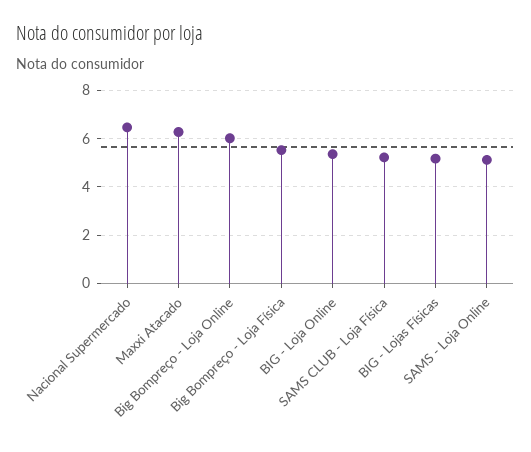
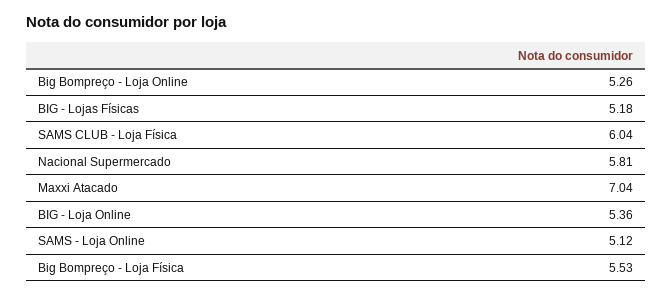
  {
-   "Nacional Supermercado": 6.5,
+   "Nacional Supermercado": 5.81,
-   "Maxxi Atacado": 6.25,
+   "Maxxi Atacado": 7.04,
-   "Big Bompreço - Loja Online": 6,
+   "Big Bompreço - Loja Online": 5.26,
    "Big Bompreço - Loja Física": 5.53,
    "BIG - Loja Online": 5.36,
-   "SAMS CLUB - Loja Física": 5.25,
+   "SAMS CLUB - Loja Física": 6.04,
    "BIG - Lojas Físicas": 5.18,
    "SAMS - Loja Online": 5.12
  }

